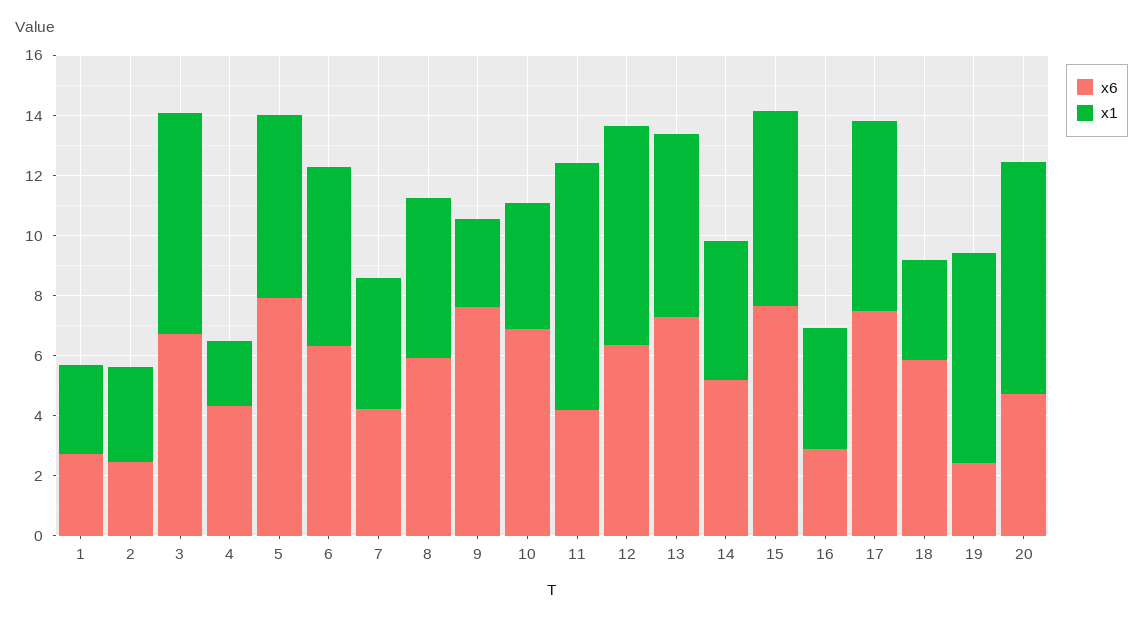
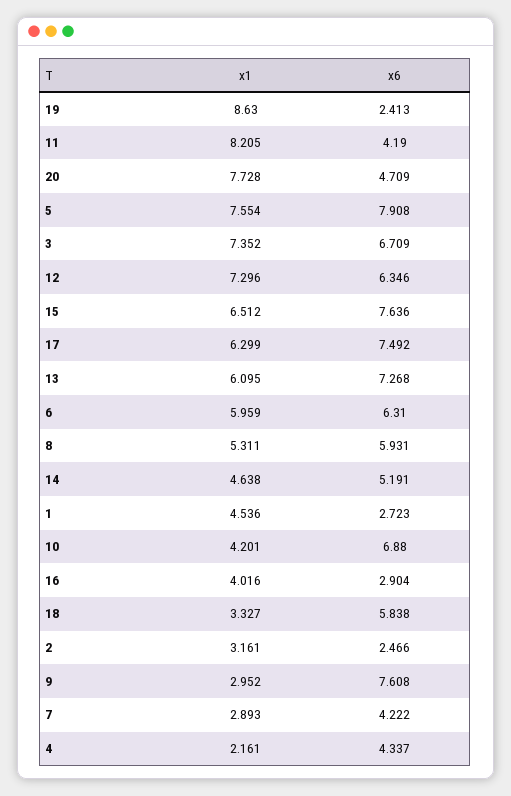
  {
    "x6": {
      "1": 2.723,
      "2": 2.466,
      "3": 6.709,
      "4": 4.337,
      "5": 7.908,
      "6": 6.31,
      "7": 4.222,
      "8": 5.931,
      "9": 7.608,
      "10": 6.88,
      "11": 4.19,
      "12": 6.346,
      "13": 7.268,
      "14": 5.191,
      "15": 7.636,
      "16": 2.904,
      "17": 7.492,
      "18": 5.838,
      "19": 2.413,
      "20": 4.709
    },
    "x1": {
-     "1": 3,
+     "1": 4.536,
      "2": 3.161,
      "3": 7.352,
      "4": 2.161,
-     "5": 6,
+     "5": 7.554,
      "6": 5.959,
-     "7": 4.5,
+     "7": 2.893,
      "8": 5.311,
      "9": 2.952,
      "10": 4.201,
      "11": 8.205,
      "12": 7.296,
      "13": 6.095,
      "14": 4.638,
      "15": 6.512,
      "16": 4.016,
      "17": 6.299,
      "18": 3.327,
-     "19": 7,
+     "19": 8.63,
      "20": 7.728
    }
  }

